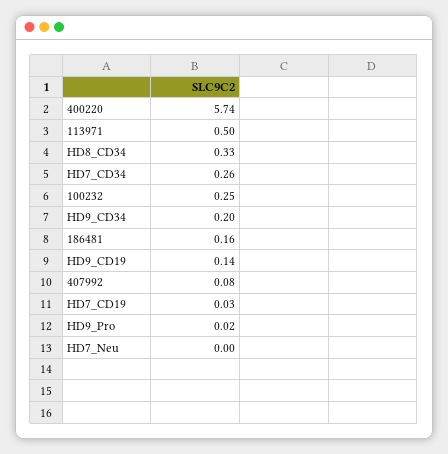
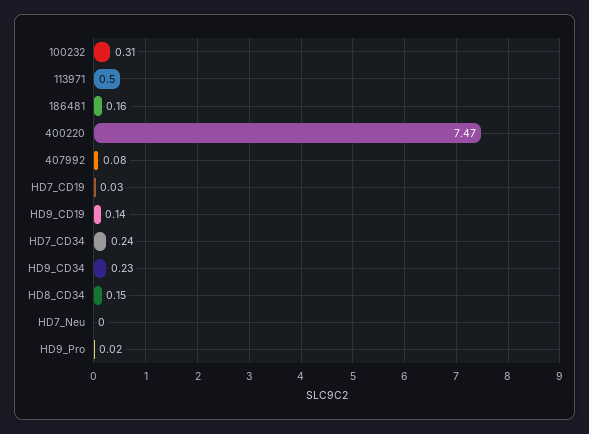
  {
-   "400220": 5.74,
+   "400220": 7.47,
    "113971": 0.5,
-   "HD8_CD34": 0.33,
+   "HD8_CD34": 0.15,
-   "HD7_CD34": 0.26,
+   "HD7_CD34": 0.24,
-   "100232": 0.25,
+   "100232": 0.31,
-   "HD9_CD34": 0.2,
+   "HD9_CD34": 0.23,
    "186481": 0.16,
    "HD9_CD19": 0.14,
    "407992": 0.08,
    "HD7_CD19": 0.03,
    "HD9_Pro": 0.02,
    "HD7_Neu": 0
  }

